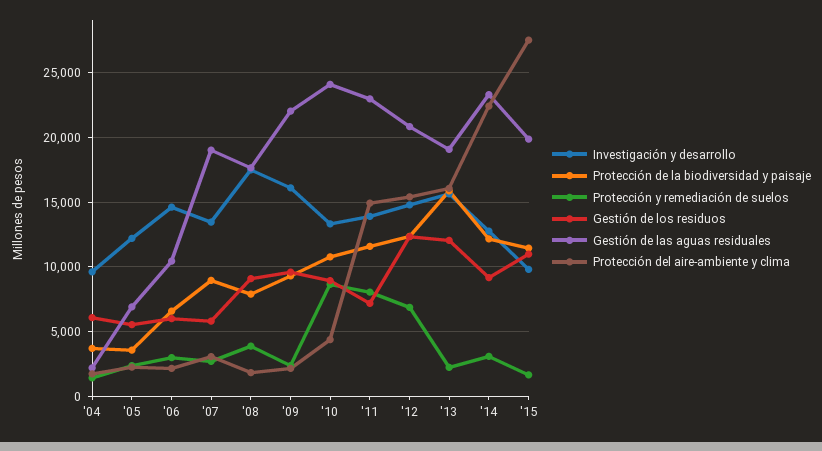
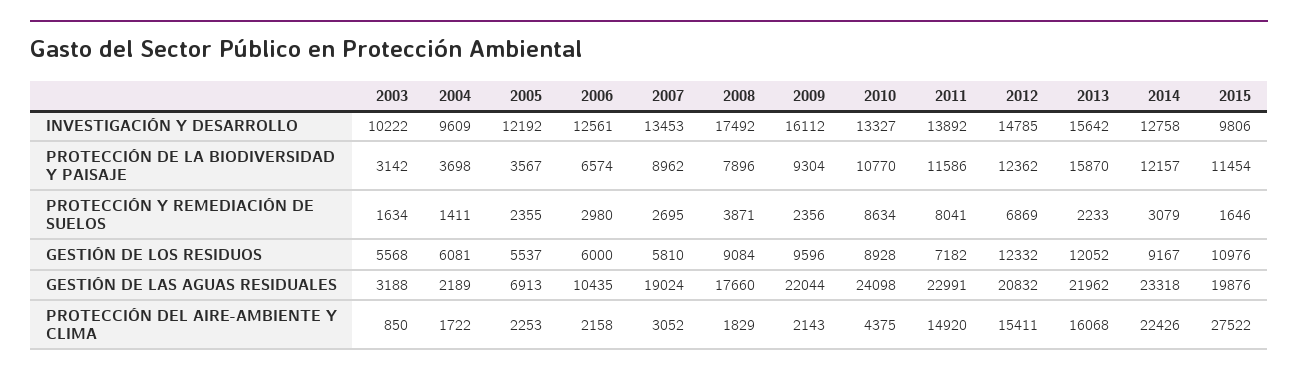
  {
    "Investigación y desarrollo": {
      "'04": 9609,
      "'05": 12192,
-     "'06": 14500,
+     "'06": 12561,
      "'07": 13453,
      "'08": 17492,
      "'09": 16112,
      "'10": 13327,
      "'11": 13892,
      "'12": 14785,
      "'13": 15642,
      "'14": 12758,
-     "'15": 9806
+     "'15": 9806,
+     "2003": 10222
    },
    "Protección de la biodiversidad y paisaje": {
      "'04": 3698,
      "'05": 3567,
      "'06": 6574,
      "'07": 8962,
      "'08": 7896,
      "'09": 9304,
      "'10": 10770,
      "'11": 11586,
      "'12": 12362,
      "'13": 15870,
      "'14": 12157,
-     "'15": 11454
+     "'15": 11454,
+     "2003": 3142
    },
    "Protección y remediación de suelos": {
      "'04": 1411,
      "'05": 2355,
      "'06": 2980,
      "'07": 2695,
      "'08": 3871,
      "'09": 2356,
      "'10": 8634,
      "'11": 8041,
      "'12": 6869,
      "'13": 2233,
      "'14": 3079,
-     "'15": 1646
+     "'15": 1646,
+     "2003": 1634
    },
    "Gestión de los residuos": {
      "'04": 6081,
      "'05": 5537,
      "'06": 6000,
      "'07": 5810,
      "'08": 9084,
      "'09": 9596,
      "'10": 8928,
      "'11": 7182,
      "'12": 12332,
      "'13": 12052,
      "'14": 9167,
-     "'15": 10976
+     "'15": 10976,
+     "2003": 5568
    },
    "Gestión de las aguas residuales": {
      "'04": 2189,
      "'05": 6913,
      "'06": 10435,
      "'07": 19024,
      "'08": 17660,
      "'09": 22044,
      "'10": 24098,
      "'11": 22991,
      "'12": 20832,
-     "'13": 19000,
+     "'13": 21962,
      "'14": 23318,
-     "'15": 19876
+     "'15": 19876,
+     "2003": 3188
    },
    "Protección del aire-ambiente y clima": {
      "'04": 1722,
      "'05": 2253,
      "'06": 2158,
      "'07": 3052,
      "'08": 1829,
      "'09": 2143,
      "'10": 4375,
      "'11": 14920,
      "'12": 15411,
      "'13": 16068,
      "'14": 22426,
-     "'15": 27522
+     "'15": 27522,
+     "2003": 850
    }
  }

